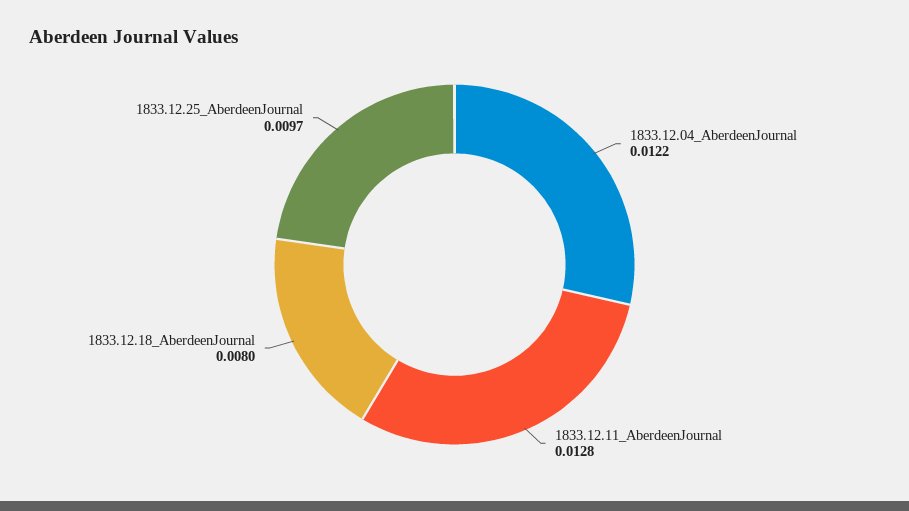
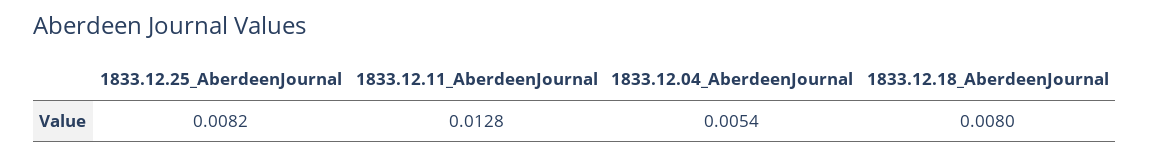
  {
-   "1833.12.04_AberdeenJournal": 0.0122,
+   "1833.12.04_AberdeenJournal": 0.0054,
    "1833.12.11_AberdeenJournal": 0.0128,
    "1833.12.18_AberdeenJournal": 0.008,
-   "1833.12.25_AberdeenJournal": 0.0097
+   "1833.12.25_AberdeenJournal": 0.0082
  }

